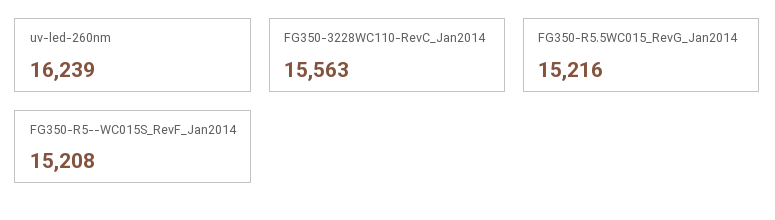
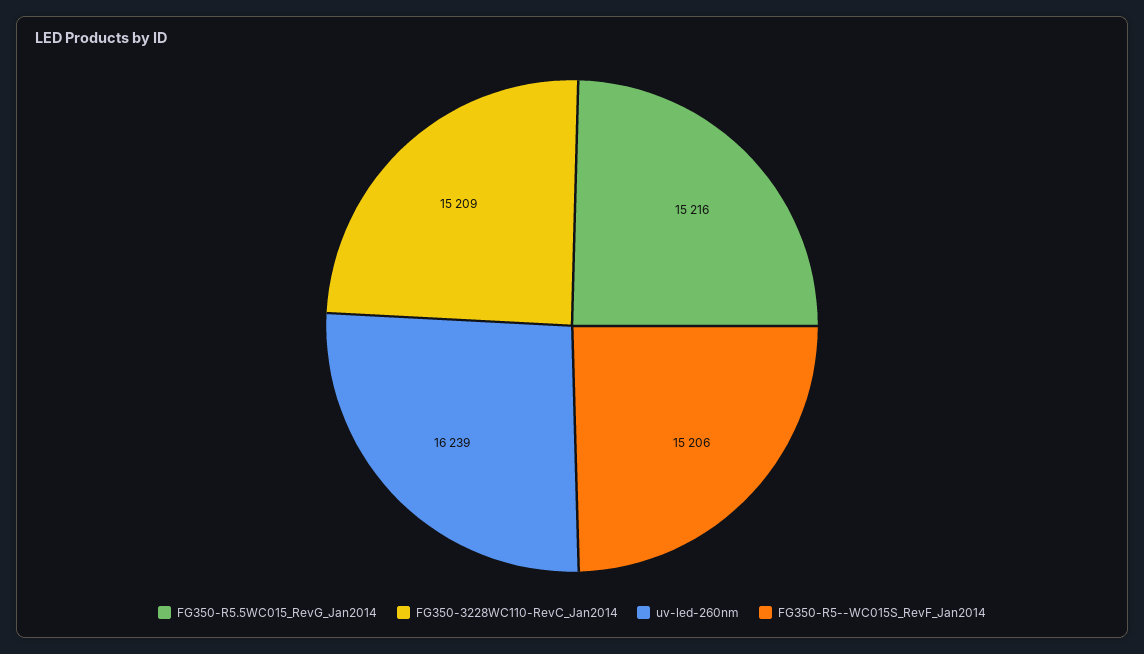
  {
    "uv-led-260nm": 16239,
-   "FG350-3228WC110-RevC_Jan2014": 15563,
+   "FG350-3228WC110-RevC_Jan2014": 15209,
    "FG350-R5.5WC015_RevG_Jan2014": 15216,
-   "FG350-R5--WC015S_RevF_Jan2014": 15208
+   "FG350-R5--WC015S_RevF_Jan2014": 15206
  }

